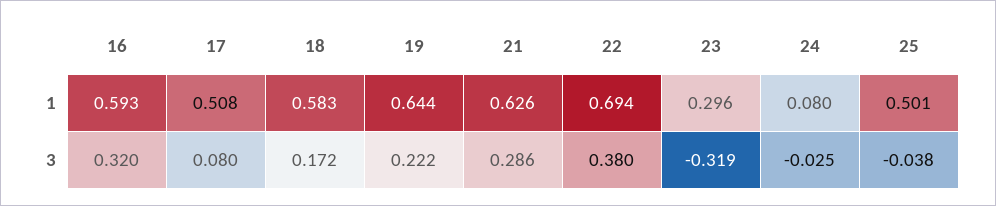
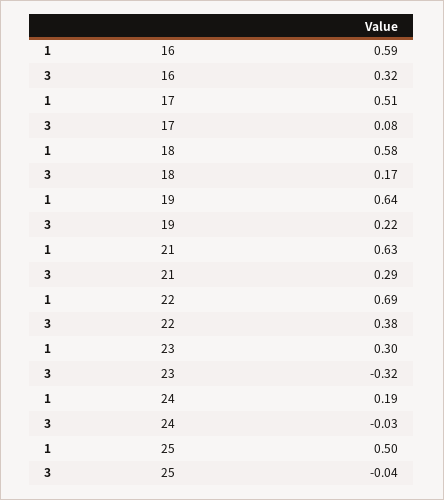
  {
    "16": {
      "1": 0.593,
      "3": 0.32
    },
    "17": {
      "1": 0.508,
      "3": 0.08
    },
    "18": {
      "1": 0.583,
      "3": 0.172
    },
    "19": {
      "1": 0.644,
      "3": 0.222
    },
    "21": {
      "1": 0.626,
      "3": 0.286
    },
    "22": {
      "1": 0.694,
      "3": 0.38
    },
    "23": {
      "1": 0.296,
      "3": -0.319
    },
    "24": {
-     "1": 0.08,
+     "1": 0.19,
      "3": -0.025
    },
    "25": {
      "1": 0.501,
      "3": -0.038
    }
  }

